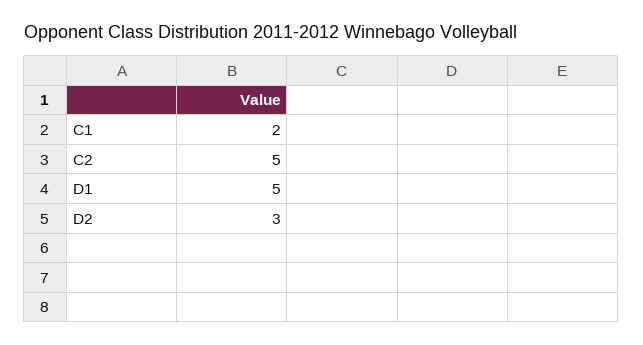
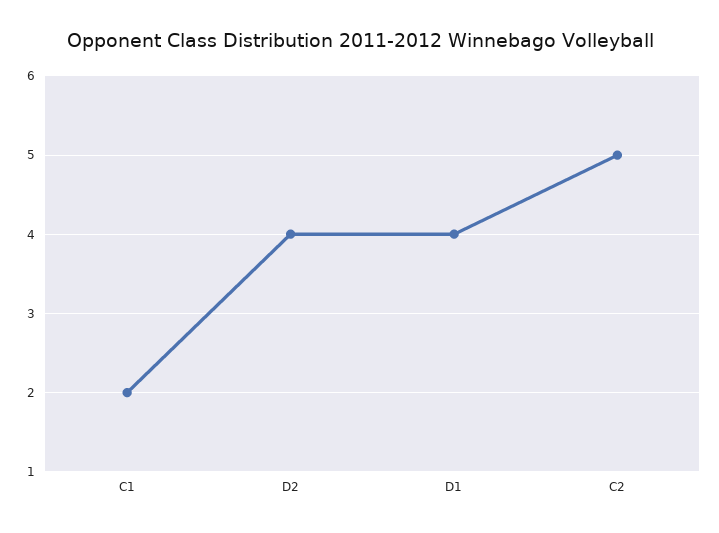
  {
    "C1": 2,
    "C2": 5,
-   "D1": 5,
+   "D1": 4,
-   "D2": 3
+   "D2": 4
  }

